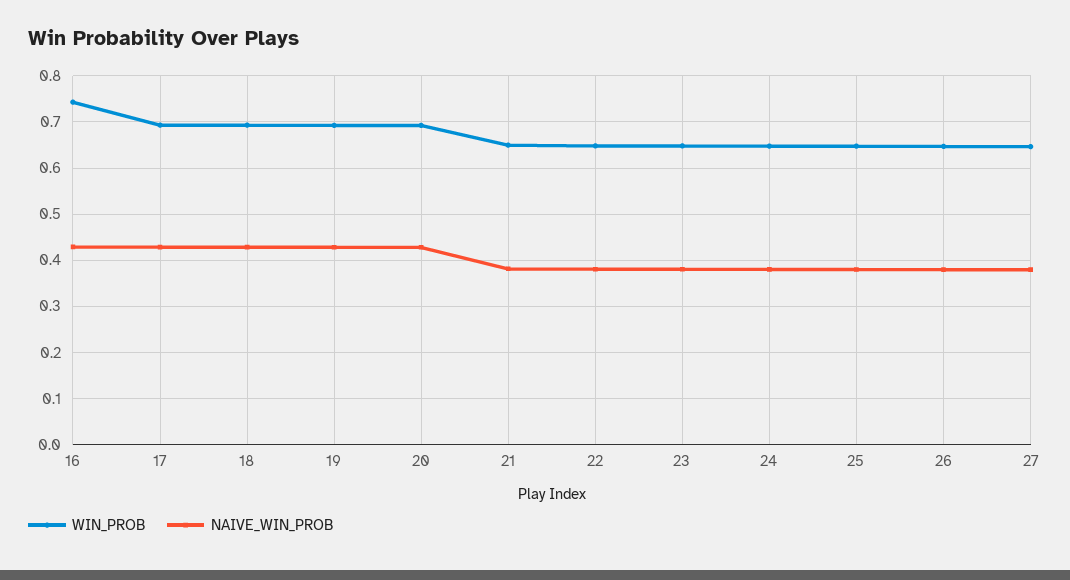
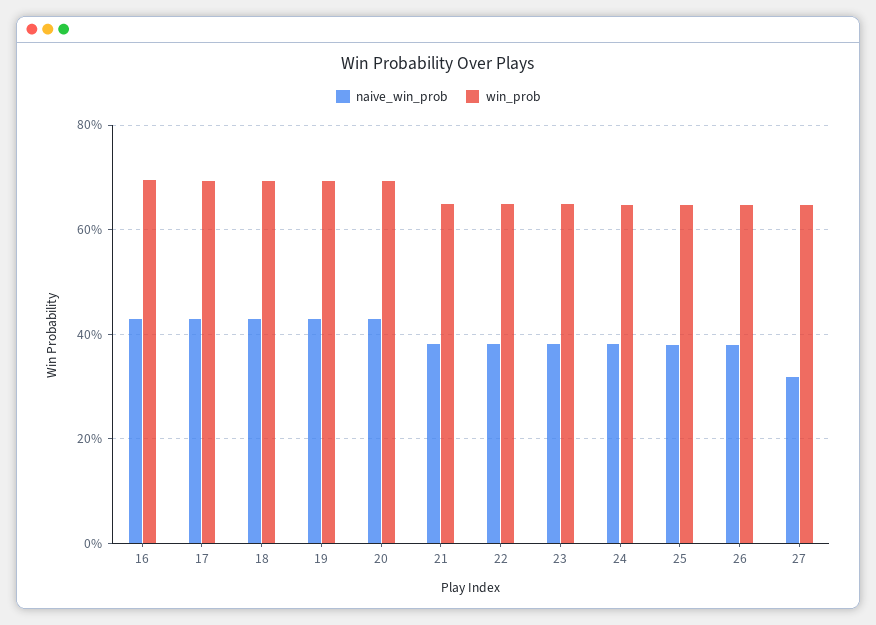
  {
    "WIN_PROB": {
-     "16": 0.74,
+     "16": 0.7,
      "17": 0.7,
      "18": 0.7,
      "19": 0.7,
      "20": 0.7,
      "21": 0.64,
      "22": 0.64,
      "23": 0.64,
      "24": 0.64,
      "25": 0.64,
      "26": 0.64,
      "27": 0.64
    },
    "NAIVE_WIN_PROB": {
      "16": 0.42,
      "17": 0.42,
      "18": 0.42,
      "19": 0.42,
      "20": 0.42,
      "21": 0.38,
      "22": 0.38,
      "23": 0.38,
      "24": 0.38,
      "25": 0.38,
      "26": 0.38,
-     "27": 0.38
+     "27": 0.32
    }
  }

